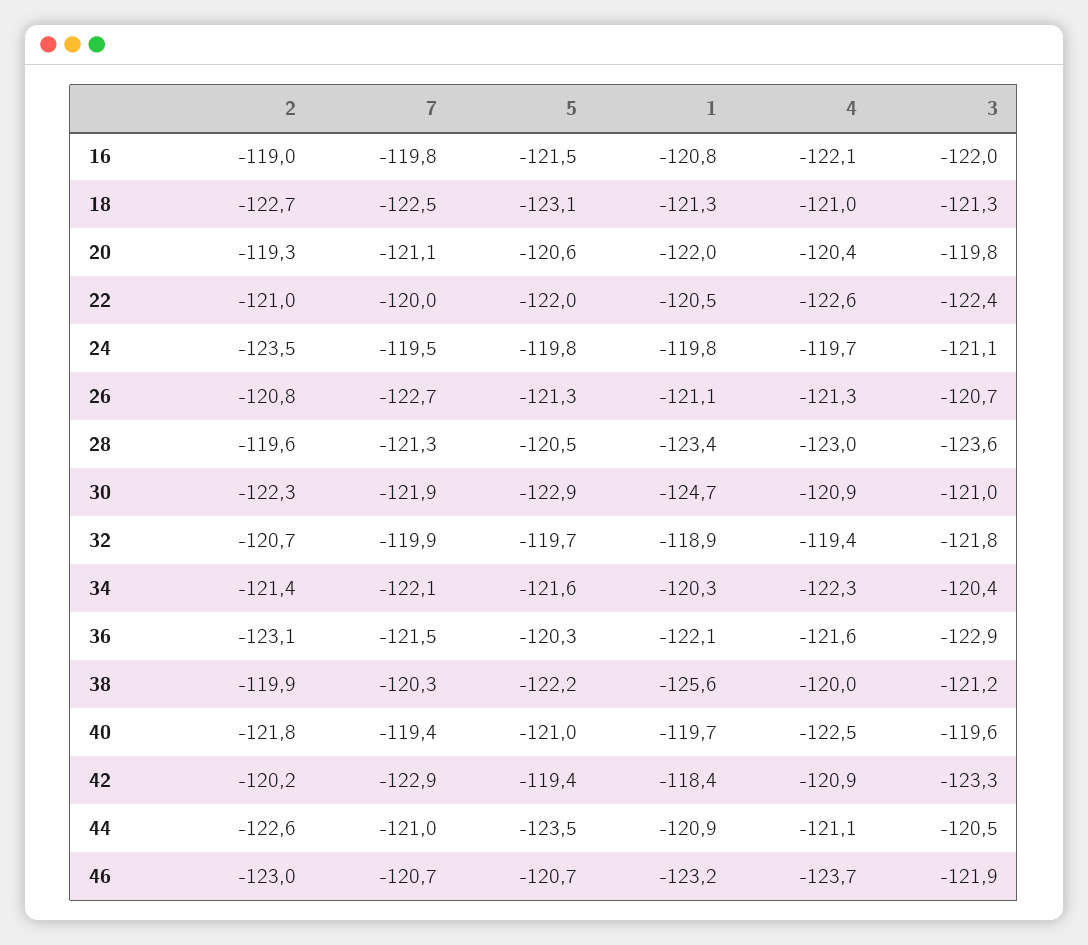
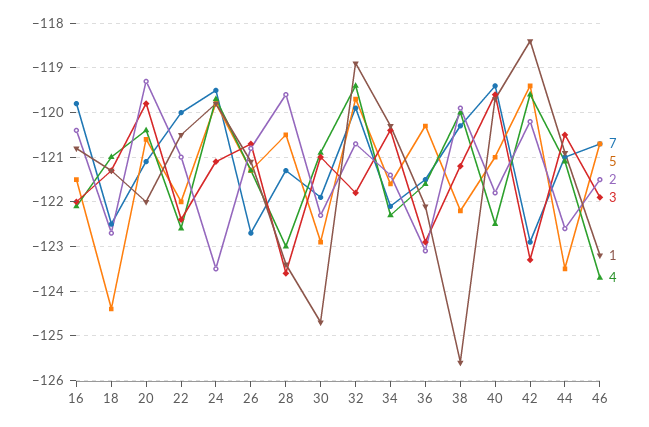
  {
    "2": {
-     "16": -119,
+     "16": -120.5,
      "18": -122.7,
      "20": -119.3,
      "22": -121,
      "24": -123.5,
      "26": -120.8,
      "28": -119.6,
      "30": -122.3,
      "32": -120.7,
      "34": -121.4,
      "36": -123.1,
      "38": -119.9,
      "40": -121.8,
      "42": -120.2,
      "44": -122.6,
-     "46": -123
+     "46": -121.5
    },
    "7": {
      "16": -119.8,
      "18": -122.5,
      "20": -121.1,
      "22": -120,
      "24": -119.5,
      "26": -122.7,
      "28": -121.3,
      "30": -121.9,
      "32": -119.9,
      "34": -122.1,
      "36": -121.5,
      "38": -120.3,
      "40": -119.4,
      "42": -122.9,
      "44": -121,
      "46": -120.7
    },
    "5": {
      "16": -121.5,
-     "18": -123.1,
+     "18": -124.5,
      "20": -120.6,
      "22": -122,
      "24": -119.8,
      "26": -121.3,
      "28": -120.5,
      "30": -122.9,
      "32": -119.7,
      "34": -121.6,
      "36": -120.3,
      "38": -122.2,
      "40": -121,
      "42": -119.4,
      "44": -123.5,
      "46": -120.7
    },
    "1": {
      "16": -120.8,
      "18": -121.3,
      "20": -122,
      "22": -120.5,
      "24": -119.8,
      "26": -121.1,
      "28": -123.4,
      "30": -124.7,
      "32": -118.9,
      "34": -120.3,
      "36": -122.1,
      "38": -125.6,
      "40": -119.7,
      "42": -118.4,
      "44": -120.9,
      "46": -123.2
    },
    "4": {
      "16": -122.1,
      "18": -121,
      "20": -120.4,
      "22": -122.6,
      "24": -119.7,
      "26": -121.3,
      "28": -123,
      "30": -120.9,
      "32": -119.4,
      "34": -122.3,
      "36": -121.6,
      "38": -120,
      "40": -122.5,
-     "42": -120.9,
+     "42": -119.5,
      "44": -121.1,
      "46": -123.7
    },
    "3": {
      "16": -122,
      "18": -121.3,
      "20": -119.8,
      "22": -122.4,
      "24": -121.1,
      "26": -120.7,
      "28": -123.6,
      "30": -121,
      "32": -121.8,
      "34": -120.4,
      "36": -122.9,
      "38": -121.2,
      "40": -119.6,
      "42": -123.3,
      "44": -120.5,
      "46": -121.9
    }
  }

